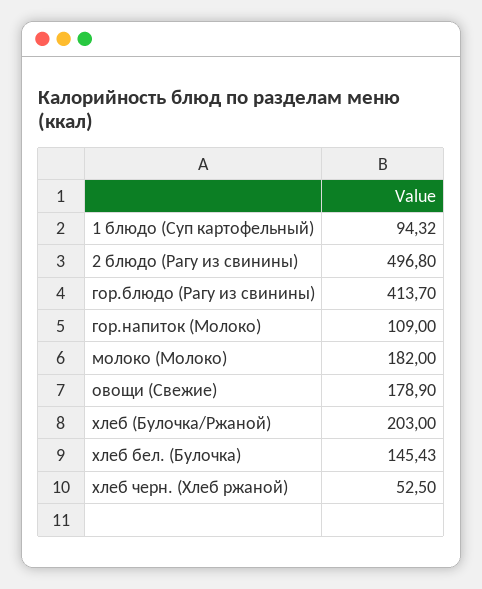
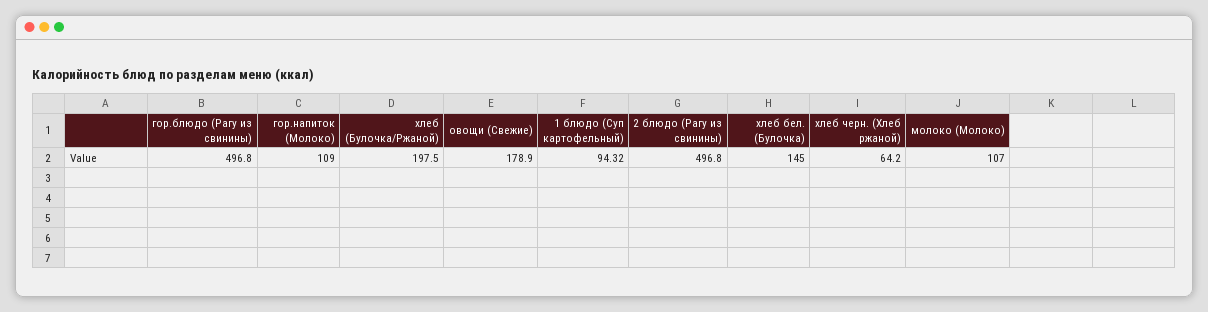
  {
    "1 блюдо (Суп картофельный)": 94.32,
    "2 блюдо (Рагу из свинины)": 496.8,
-   "гор.блюдо (Рагу из свинины)": 413.7,
+   "гор.блюдо (Рагу из свинины)": 496.8,
    "гор.напиток (Молоко)": 109,
-   "молоко (Молоко)": 182,
+   "молоко (Молоко)": 107,
    "овощи (Свежие)": 178.9,
-   "хлеб (Булочка/Ржаной)": 203,
+   "хлеб (Булочка/Ржаной)": 197.5,
-   "хлеб бел. (Булочка)": 145.43,
+   "хлеб бел. (Булочка)": 145,
-   "хлеб черн. (Хлеб ржаной)": 52.5
+   "хлеб черн. (Хлеб ржаной)": 64.2
  }

